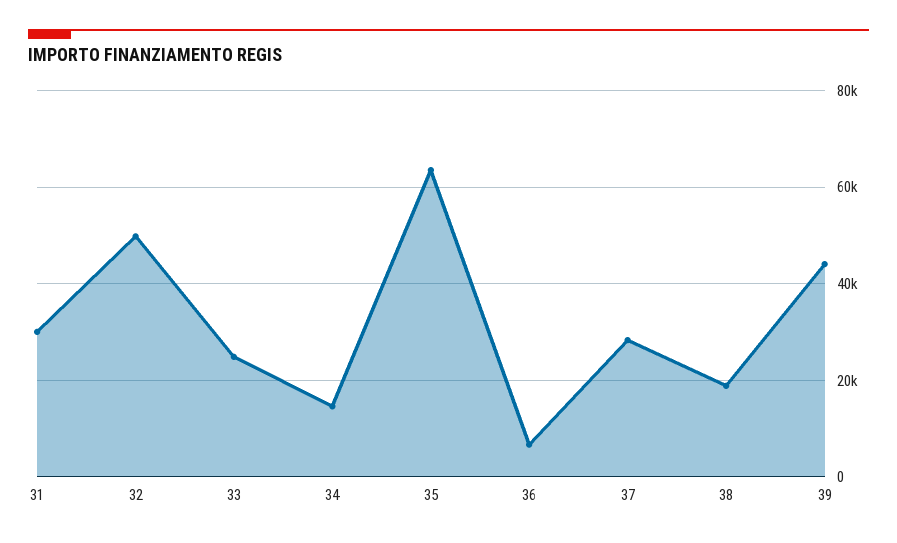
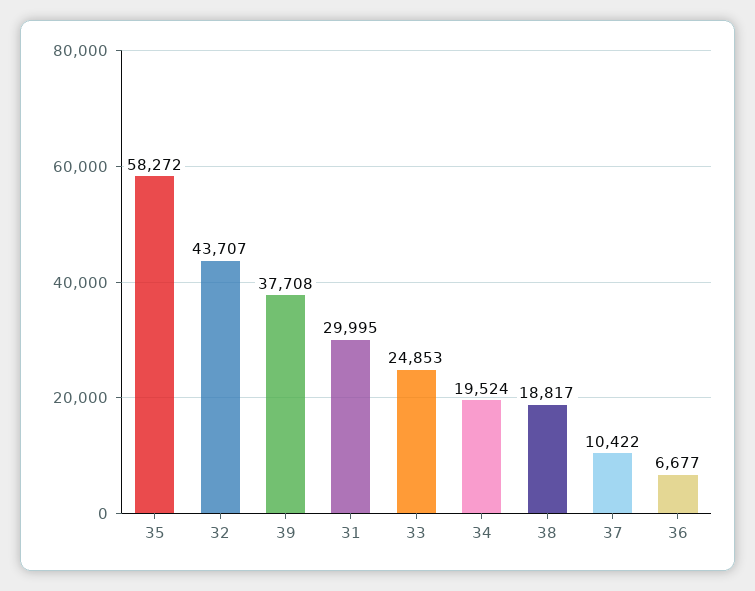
  {
    "31": 29995,
-   "32": 50000,
+   "32": 43707,
    "33": 24853,
-   "34": 14000,
+   "34": 19524,
-   "35": 64000,
+   "35": 58272,
    "36": 6677,
-   "37": 28000,
+   "37": 10422,
    "38": 18817,
-   "39": 44000
+   "39": 37708
  }

